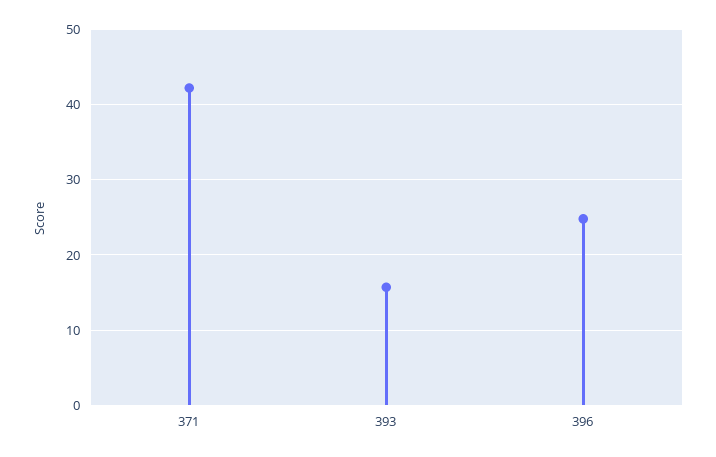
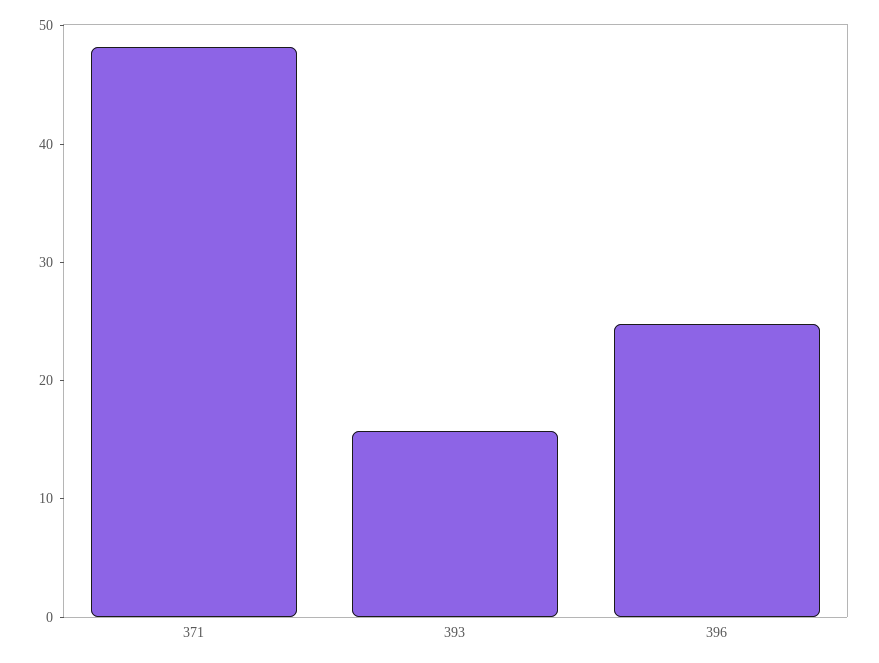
  {
-   "371": 42,
+   "371": 48,
    "393": 16,
    "396": 25
  }

